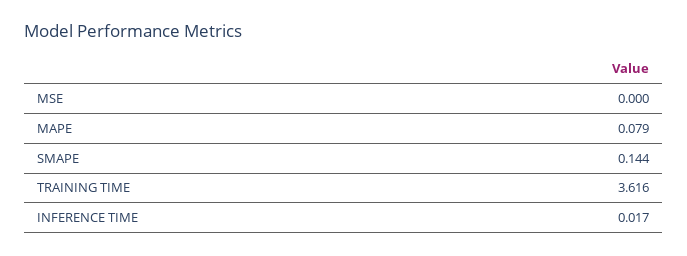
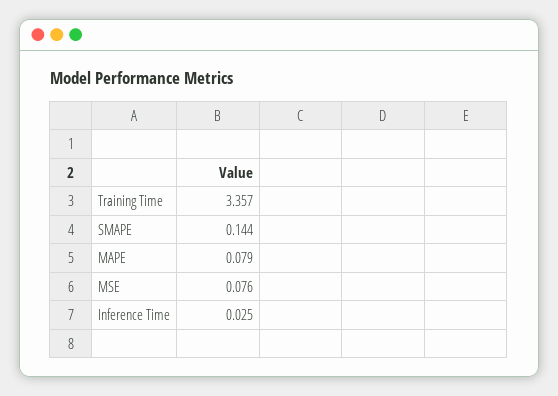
  {
-   "MSE": 0,
+   "MSE": 0.076,
    "MAPE": 0.079,
    "SMAPE": 0.144,
-   "TRAINING TIME": 3.616,
+   "TRAINING TIME": 3.357,
-   "INFERENCE TIME": 0.017
+   "INFERENCE TIME": 0.025
  }

